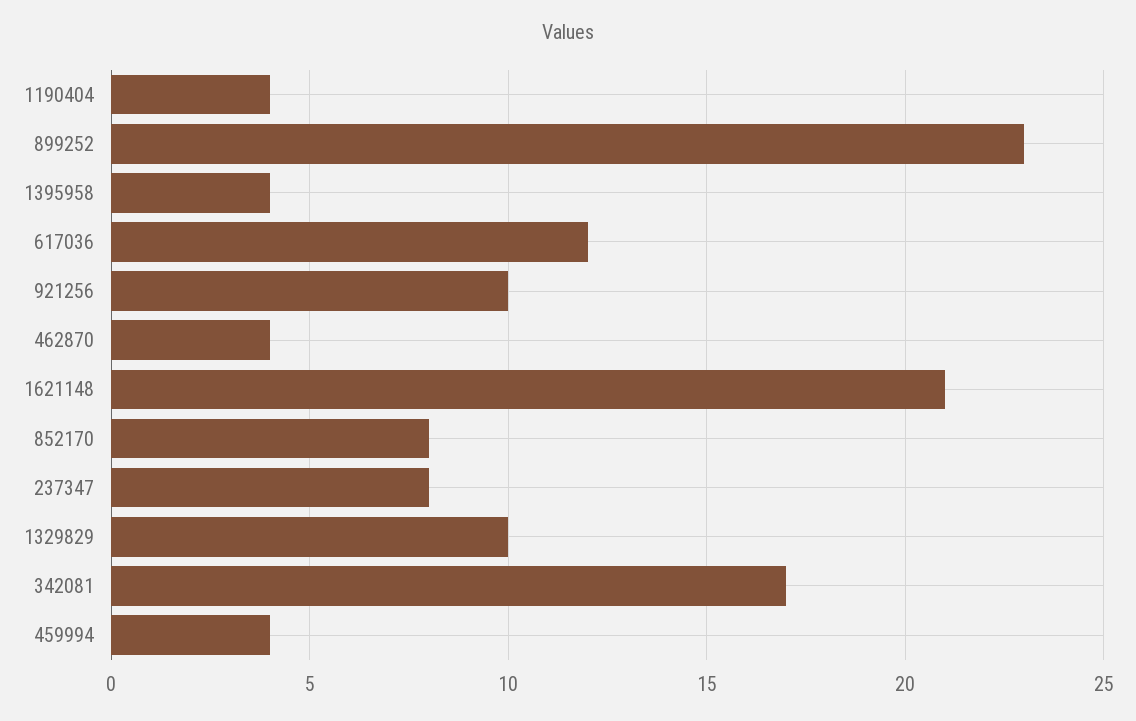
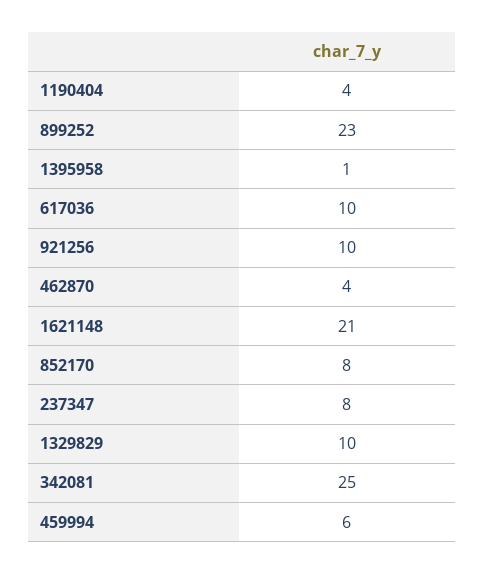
  {
    "1190404": 4,
    "899252": 23,
-   "1395958": 4,
+   "1395958": 1,
-   "617036": 12,
+   "617036": 10,
    "921256": 10,
    "462870": 4,
    "1621148": 21,
    "852170": 8,
    "237347": 8,
    "1329829": 10,
-   "342081": 17,
+   "342081": 25,
-   "459994": 4
+   "459994": 6
  }

